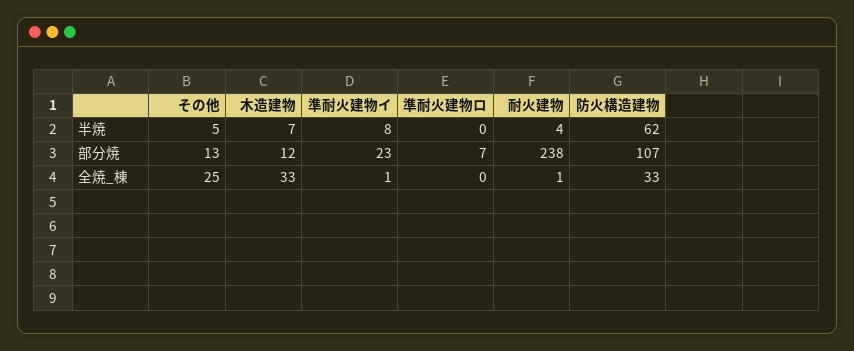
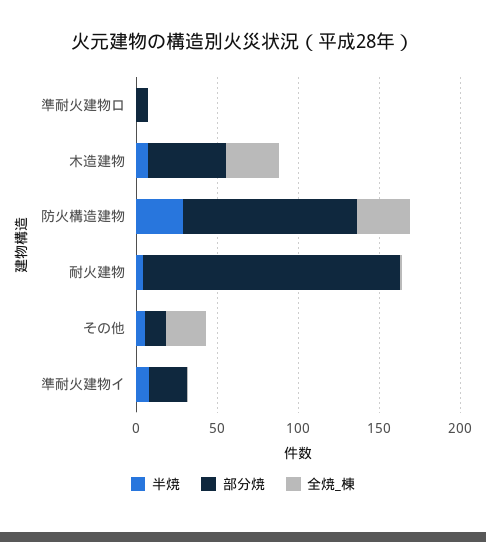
  {
    "半焼": {
      "その他": 5,
      "木造建物": 7,
      "準耐火建物イ": 8,
      "準耐火建物ロ": 0,
      "耐火建物": 4,
-     "防火構造建物": 62
+     "防火構造建物": 30
    },
    "部分焼": {
      "その他": 13,
-     "木造建物": 12,
+     "木造建物": 50,
      "準耐火建物イ": 23,
      "準耐火建物ロ": 7,
-     "耐火建物": 238,
+     "耐火建物": 160,
      "防火構造建物": 107
    },
    "全焼_棟": {
      "その他": 25,
      "木造建物": 33,
      "準耐火建物イ": 1,
      "準耐火建物ロ": 0,
      "耐火建物": 1,
      "防火構造建物": 33
    }
  }

